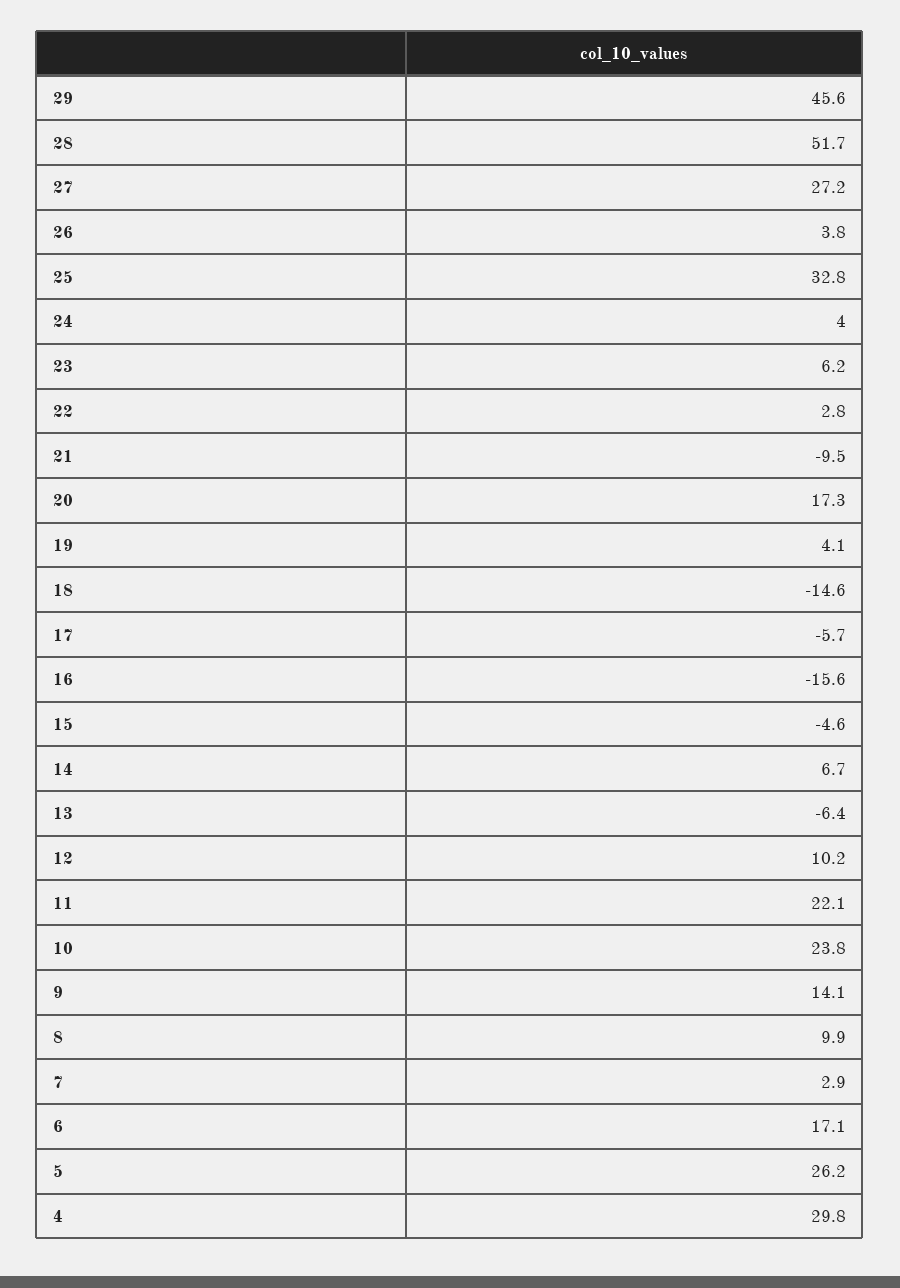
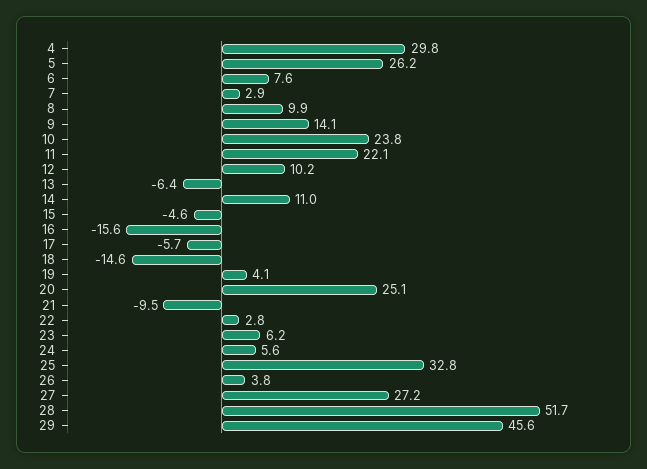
  {
    "29": 45.6,
    "28": 51.7,
    "27": 27.2,
    "26": 3.8,
    "25": 32.8,
-   "24": 4,
+   "24": 5.6,
    "23": 6.2,
    "22": 2.8,
    "21": -9.5,
-   "20": 17.3,
+   "20": 25.1,
    "19": 4.1,
    "18": -14.6,
    "17": -5.7,
    "16": -15.6,
    "15": -4.6,
-   "14": 6.7,
+   "14": 11,
    "13": -6.4,
    "12": 10.2,
    "11": 22.1,
    "10": 23.8,
    "9": 14.1,
    "8": 9.9,
    "7": 2.9,
-   "6": 17.1,
+   "6": 7.6,
    "5": 26.2,
    "4": 29.8
  }

